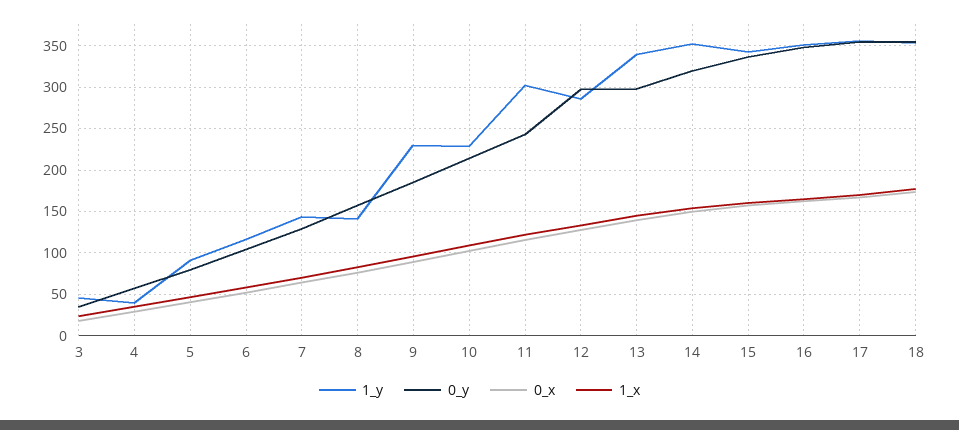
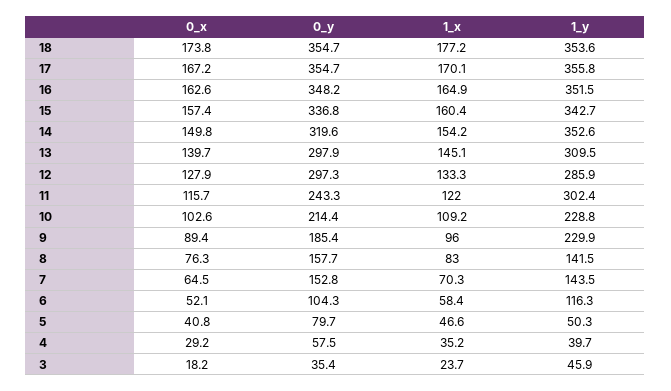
  {
    "1_y": {
      "3": 45.9,
      "4": 39.7,
-     "5": 90,
+     "5": 50.3,
      "6": 116.3,
      "7": 143.5,
      "8": 141.5,
      "9": 229.9,
      "10": 228.8,
      "11": 302.4,
      "12": 285.9,
-     "13": 340,
+     "13": 309.5,
      "14": 352.6,
      "15": 342.7,
      "16": 351.5,
      "17": 355.8,
      "18": 353.6
    },
    "0_y": {
      "3": 35.4,
      "4": 57.5,
      "5": 79.7,
      "6": 104.3,
-     "7": 130,
+     "7": 152.8,
      "8": 157.7,
      "9": 185.4,
      "10": 214.4,
      "11": 243.3,
      "12": 297.3,
      "13": 297.9,
      "14": 319.6,
      "15": 336.8,
      "16": 348.2,
      "17": 354.7,
      "18": 354.7
    },
    "0_x": {
      "3": 18.2,
      "4": 29.2,
      "5": 40.8,
      "6": 52.1,
      "7": 64.5,
      "8": 76.3,
      "9": 89.4,
      "10": 102.6,
      "11": 115.7,
      "12": 127.9,
      "13": 139.7,
      "14": 149.8,
      "15": 157.4,
      "16": 162.6,
      "17": 167.2,
      "18": 173.8
    },
    "1_x": {
      "3": 23.7,
      "4": 35.2,
      "5": 46.6,
      "6": 58.4,
      "7": 70.3,
      "8": 83,
      "9": 96,
      "10": 109.2,
      "11": 122,
      "12": 133.3,
      "13": 145.1,
      "14": 154.2,
      "15": 160.4,
      "16": 164.9,
      "17": 170.1,
      "18": 177.2
    }
  }

